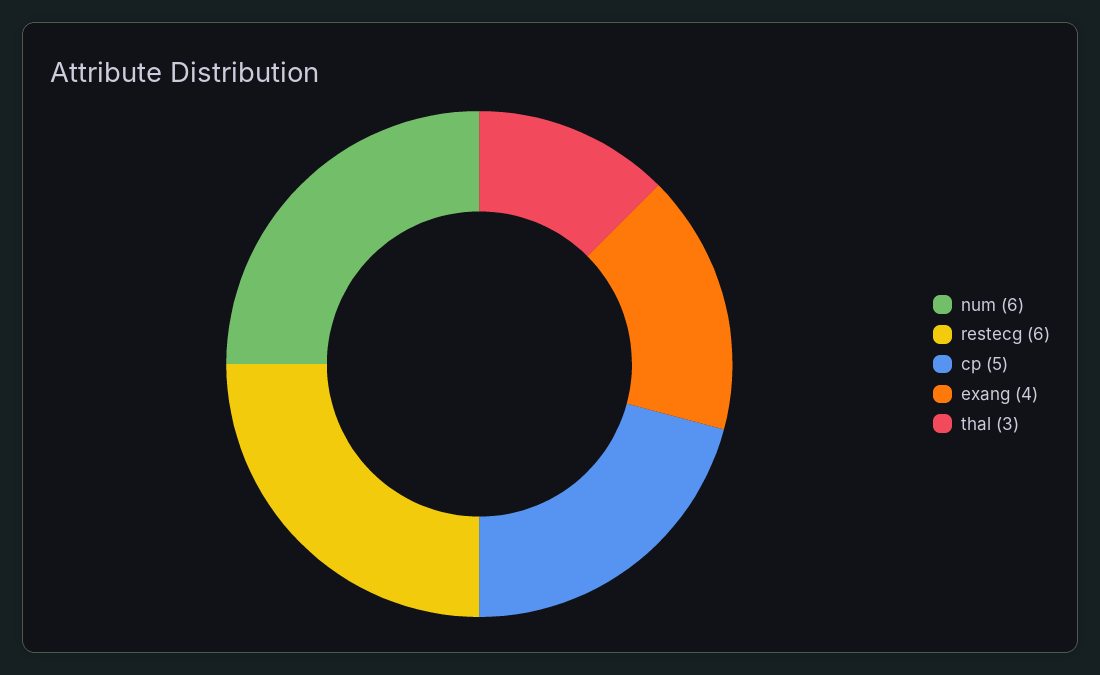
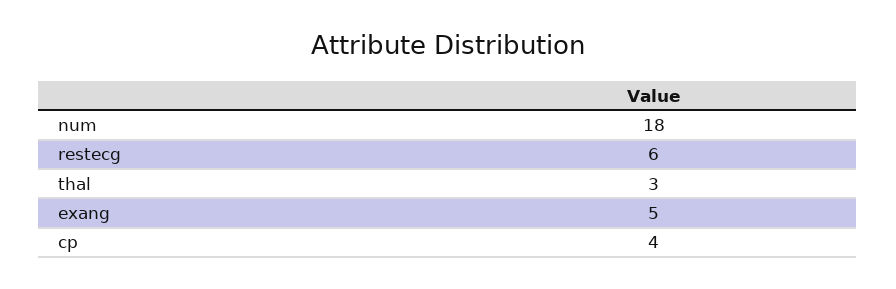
  {
-   "num": 6,
+   "num": 18,
    "restecg": 6,
-   "cp": 5,
+   "cp": 4,
-   "exang": 4,
+   "exang": 5,
    "thal": 3
  }

